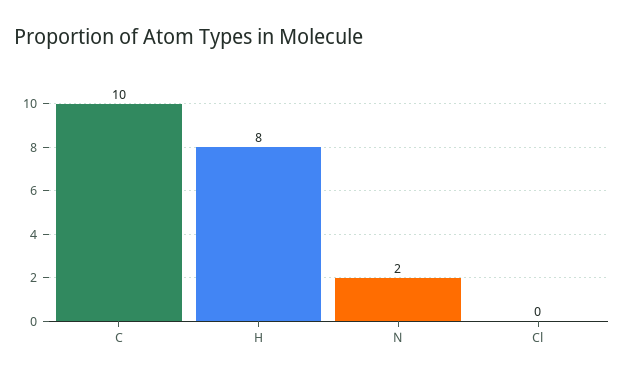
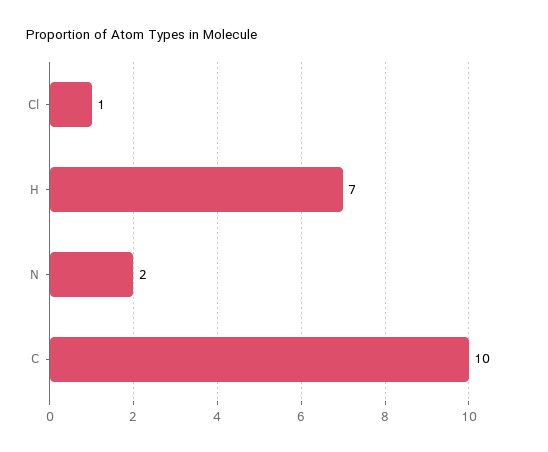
  {
    "C": 10,
-   "H": 8,
+   "H": 7,
    "N": 2,
-   "Cl": 0
+   "Cl": 1
  }

